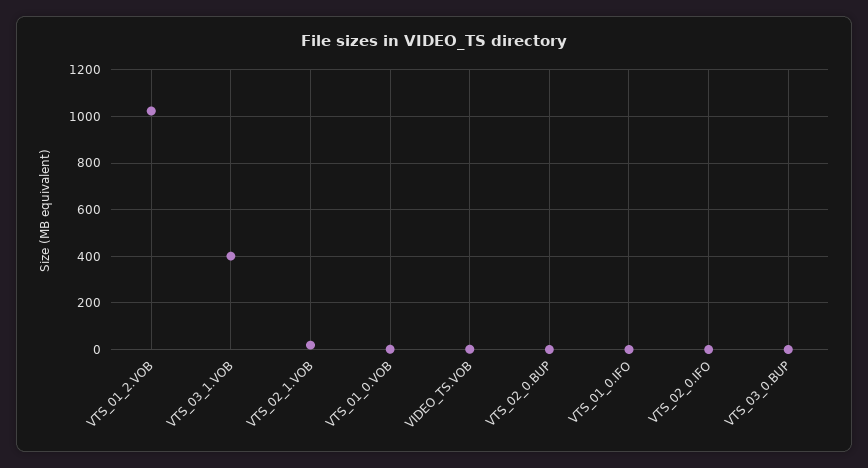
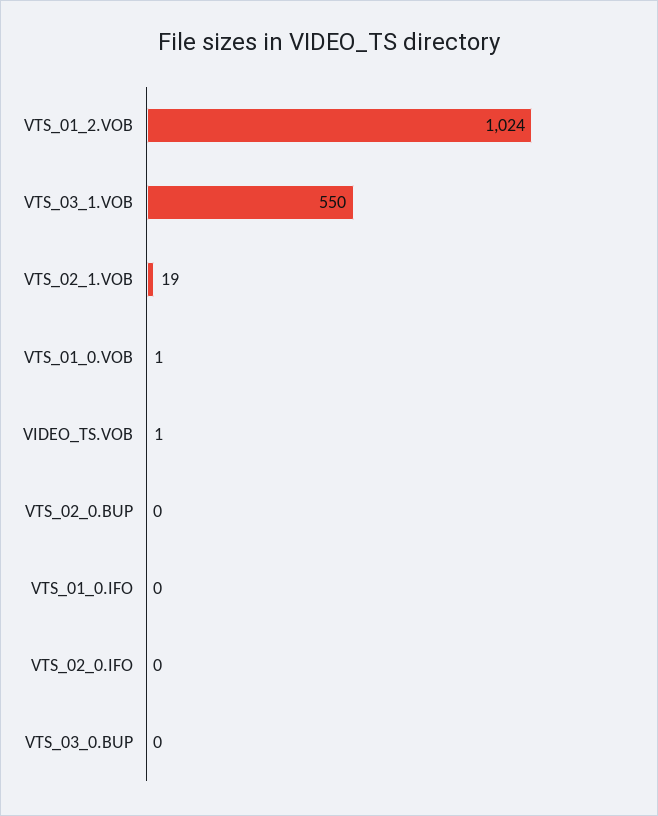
  {
    "VTS_01_2.VOB": 1024,
-   "VTS_03_1.VOB": 400,
+   "VTS_03_1.VOB": 550,
    "VTS_02_1.VOB": 19,
    "VTS_01_0.VOB": 1,
    "VIDEO_TS.VOB": 1,
    "VTS_02_0.BUP": 0,
    "VTS_01_0.IFO": 0,
    "VTS_02_0.IFO": 0,
    "VTS_03_0.BUP": 0
  }

